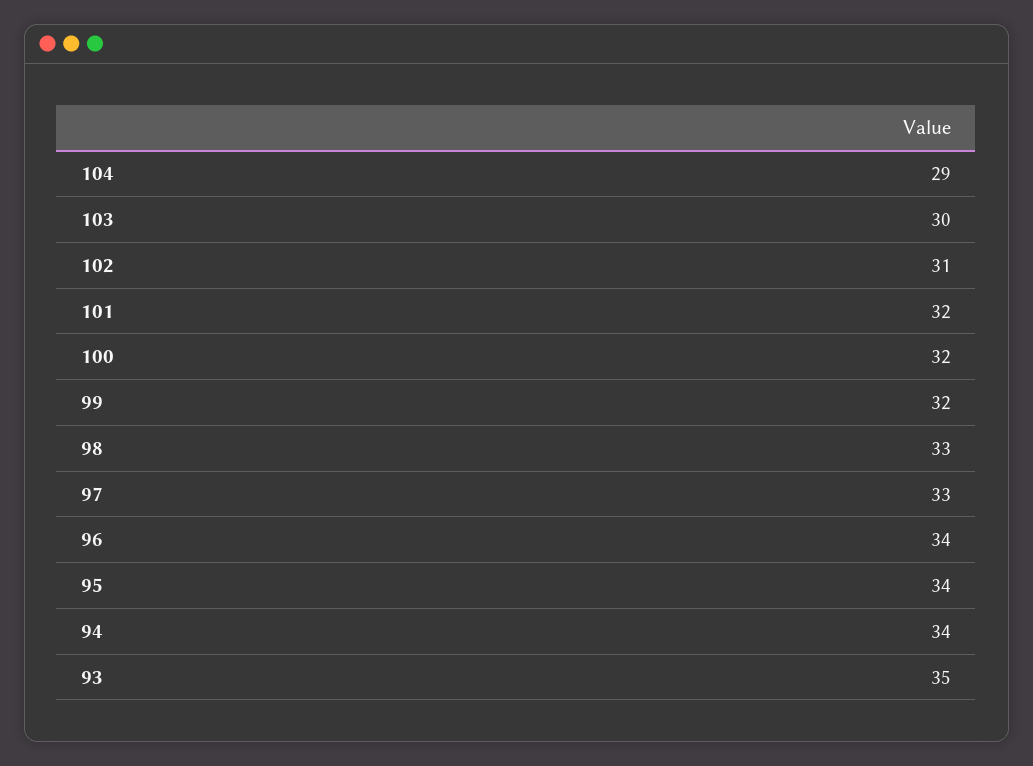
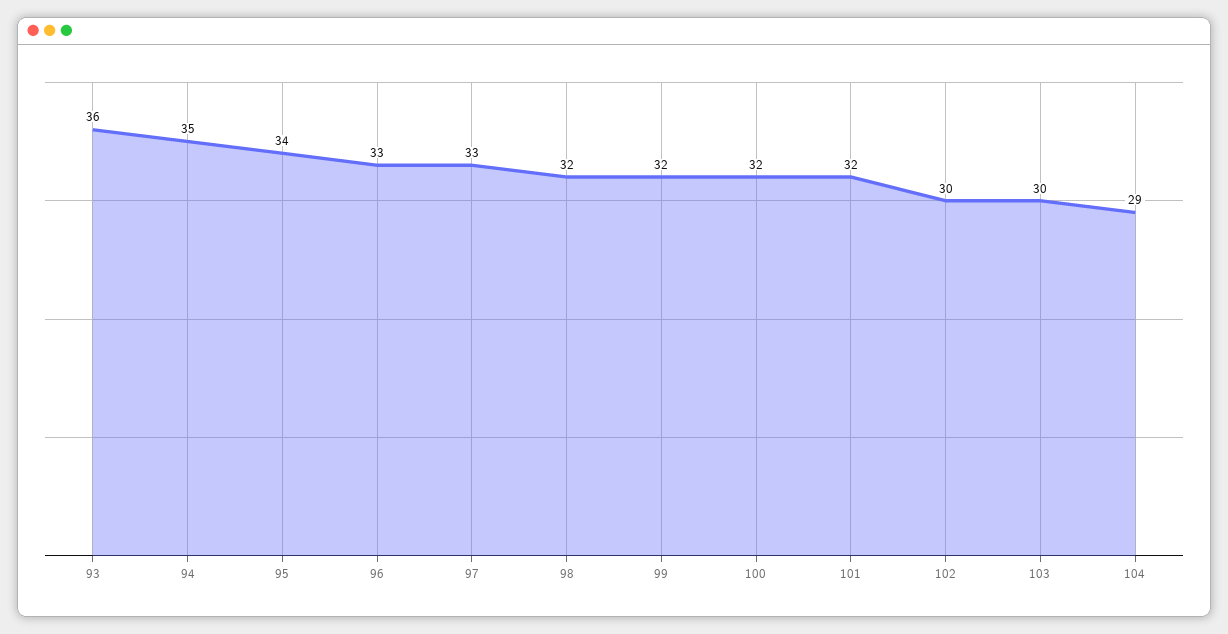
  {
    "104": 29,
    "103": 30,
-   "102": 31,
+   "102": 30,
    "101": 32,
    "100": 32,
    "99": 32,
-   "98": 33,
+   "98": 32,
    "97": 33,
-   "96": 34,
+   "96": 33,
    "95": 34,
-   "94": 34,
+   "94": 35,
-   "93": 35
+   "93": 36
  }

